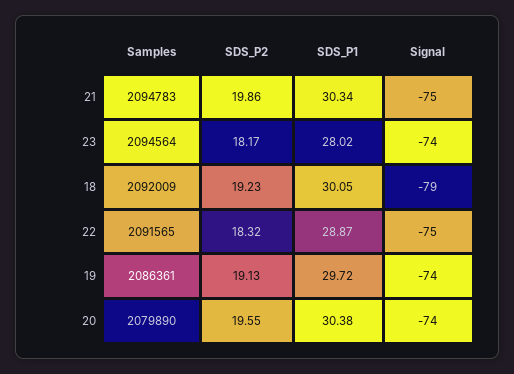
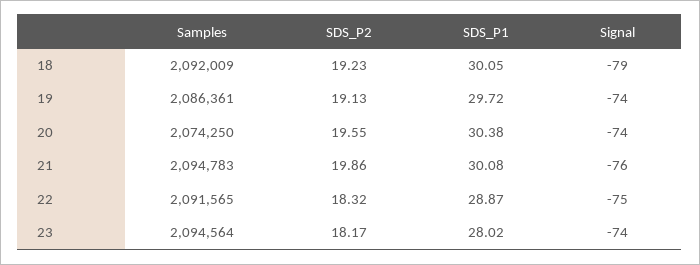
  {
    "Samples": {
      "21": 2094783,
      "23": 2094564,
      "18": 2092009,
      "22": 2091565,
      "19": 2086361,
-     "20": 2079890
+     "20": 2074250
    },
    "SDS_P2": {
      "21": 19.86,
      "23": 18.17,
      "18": 19.23,
      "22": 18.32,
      "19": 19.13,
      "20": 19.55
    },
    "SDS_P1": {
-     "21": 30.34,
+     "21": 30.08,
      "23": 28.02,
      "18": 30.05,
      "22": 28.87,
      "19": 29.72,
      "20": 30.38
    },
    "Signal": {
-     "21": -75,
+     "21": -76,
      "23": -74,
      "18": -79,
      "22": -75,
      "19": -74,
      "20": -74
    }
  }

